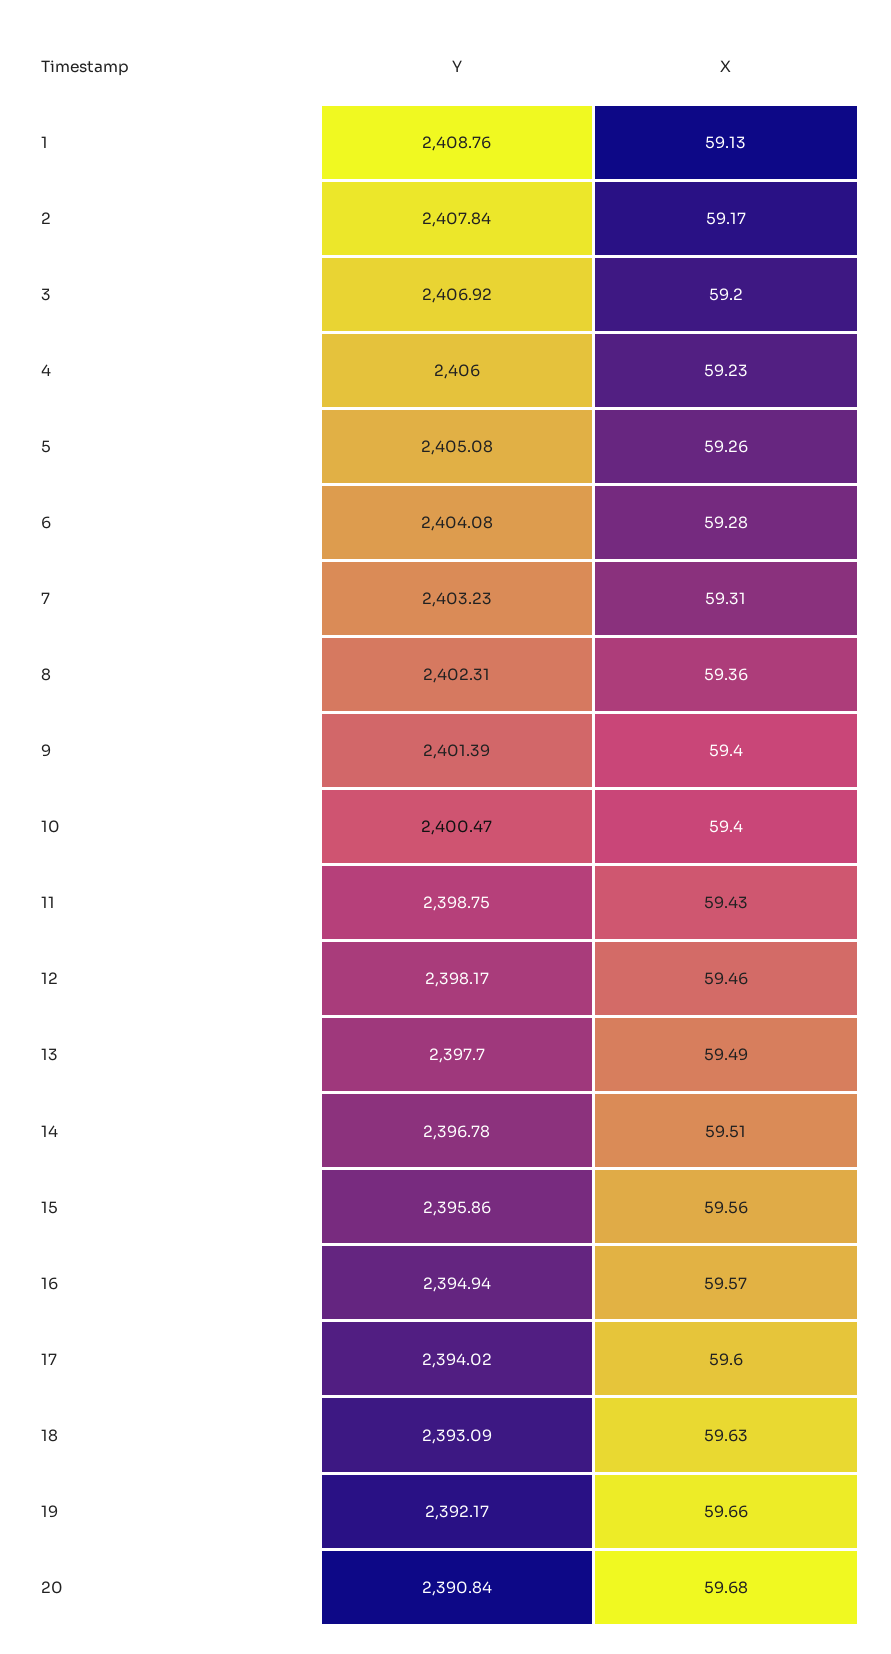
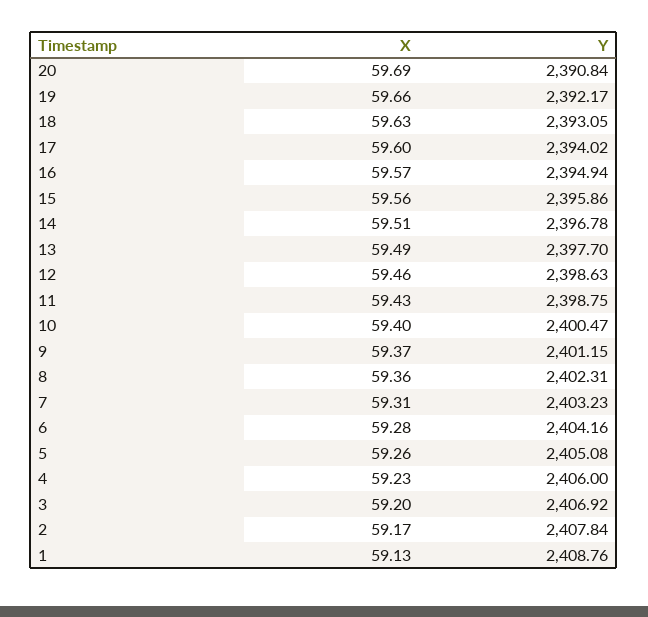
  {
    "Y": {
      "1": 2408.76,
      "2": 2407.84,
      "3": 2406.92,
      "4": 2406,
      "5": 2405.08,
-     "6": 2404.08,
+     "6": 2404.16,
      "7": 2403.23,
      "8": 2402.31,
-     "9": 2401.39,
+     "9": 2401.15,
      "10": 2400.47,
      "11": 2398.75,
-     "12": 2398.17,
+     "12": 2398.63,
      "13": 2397.7,
      "14": 2396.78,
      "15": 2395.86,
      "16": 2394.94,
      "17": 2394.02,
-     "18": 2393.09,
+     "18": 2393.05,
      "19": 2392.17,
      "20": 2390.84
    },
    "X": {
      "1": 59.13,
      "2": 59.17,
      "3": 59.2,
      "4": 59.23,
      "5": 59.26,
      "6": 59.28,
      "7": 59.31,
      "8": 59.36,
-     "9": 59.4,
+     "9": 59.37,
      "10": 59.4,
      "11": 59.43,
      "12": 59.46,
      "13": 59.49,
      "14": 59.51,
      "15": 59.56,
      "16": 59.57,
      "17": 59.6,
      "18": 59.63,
      "19": 59.66,
-     "20": 59.68
+     "20": 59.69
    }
  }

